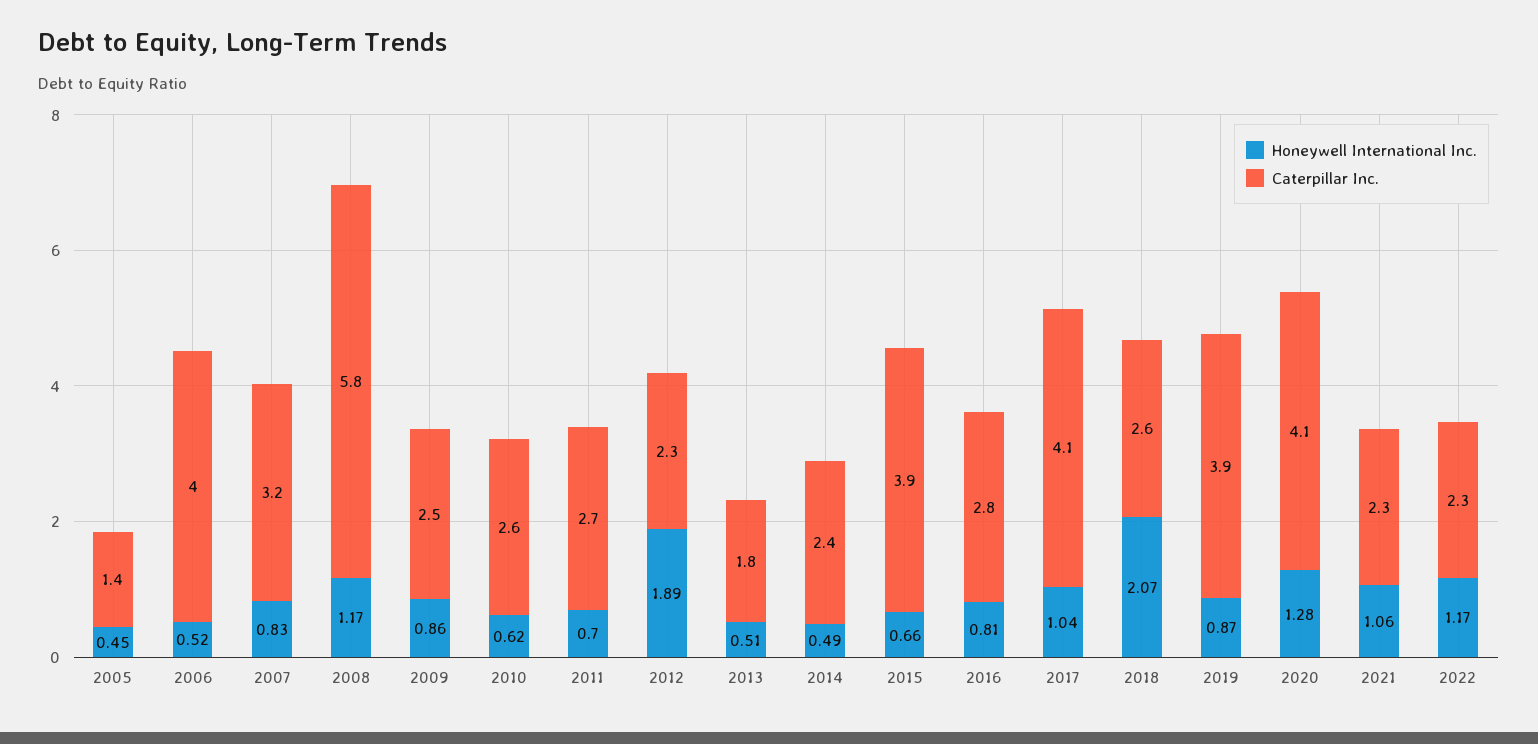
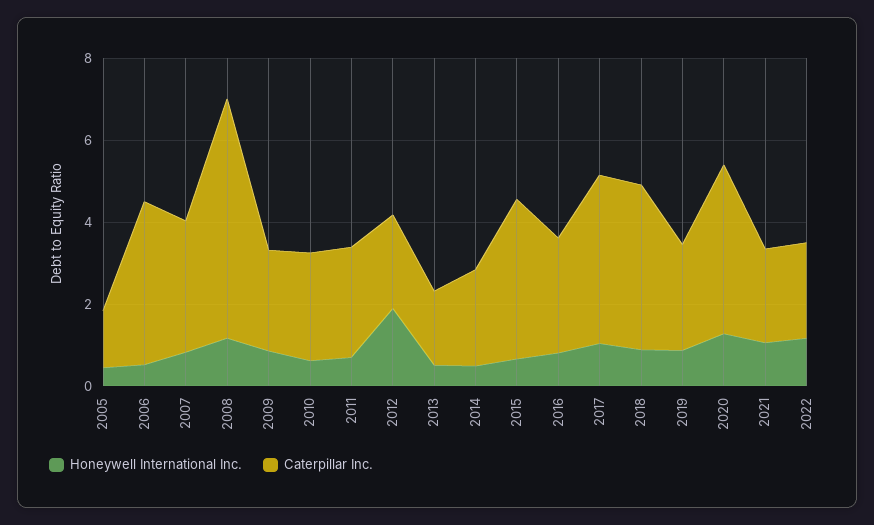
  {
    "Honeywell International Inc.": {
      "2005": 0.45,
      "2006": 0.52,
      "2007": 0.83,
      "2008": 1.17,
      "2009": 0.86,
      "2010": 0.62,
      "2011": 0.7,
      "2012": 1.89,
      "2013": 0.51,
      "2014": 0.49,
      "2015": 0.66,
      "2016": 0.81,
      "2017": 1.04,
-     "2018": 2.07,
+     "2018": 1,
      "2019": 0.87,
      "2020": 1.28,
      "2021": 1.06,
      "2022": 1.17
    },
    "Caterpillar Inc.": {
      "2005": 1.4,
      "2006": 4,
      "2007": 3.2,
      "2008": 5.8,
      "2009": 2.5,
      "2010": 2.6,
      "2011": 2.7,
      "2012": 2.3,
      "2013": 1.8,
      "2014": 2.4,
      "2015": 3.9,
      "2016": 2.8,
      "2017": 4.1,
-     "2018": 2.6,
+     "2018": 4,
-     "2019": 3.9,
+     "2019": 2.5,
      "2020": 4.1,
      "2021": 2.3,
      "2022": 2.3
    }
  }

